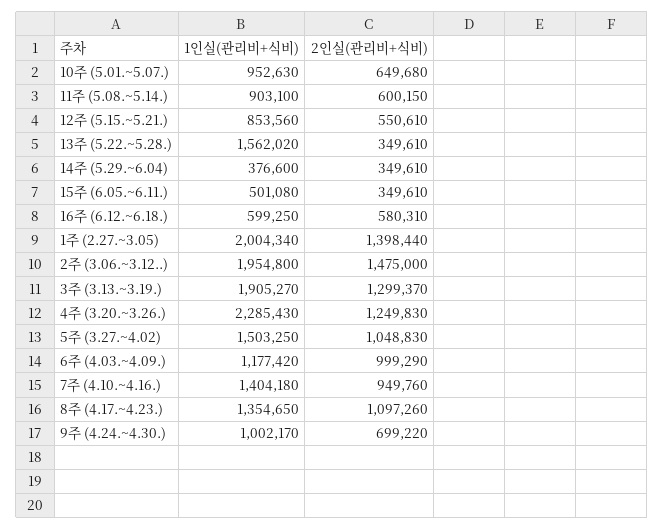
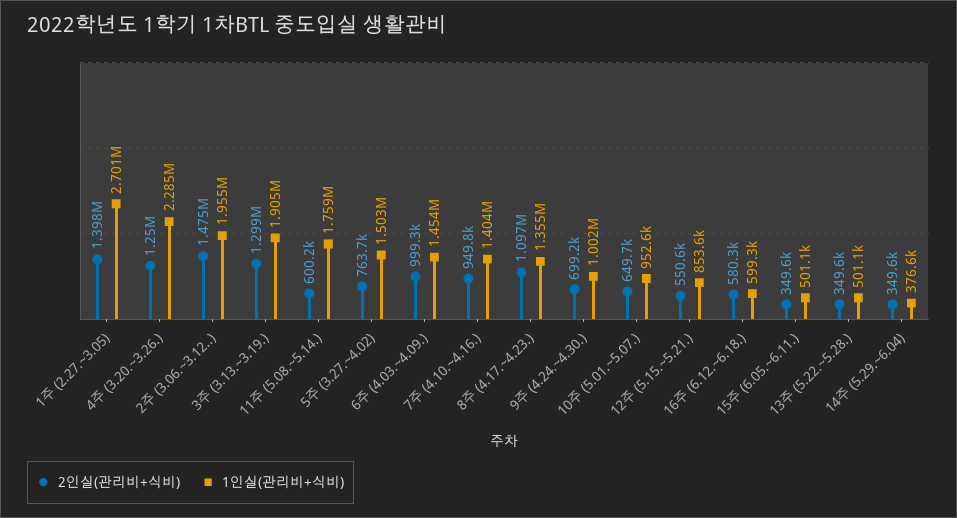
  {
    "1인실(관리비+식비)": {
      "10주 (5.01.~5.07.)": 952630,
-     "11주 (5.08.~5.14.)": 903100,
+     "11주 (5.08.~5.14.)": 1759000,
      "12주 (5.15.~5.21.)": 853560,
-     "13주 (5.22.~5.28.)": 1562020,
+     "13주 (5.22.~5.28.)": 501100,
      "14주 (5.29.~6.04)": 376600,
      "15주 (6.05.~6.11.)": 501080,
      "16주 (6.12.~6.18.)": 599250,
-     "1주 (2.27.~3.05)": 2004340,
+     "1주 (2.27.~3.05)": 2701000,
      "2주 (3.06.~3.12..)": 1954800,
      "3주 (3.13.~3.19.)": 1905270,
      "4주 (3.20.~3.26.)": 2285430,
      "5주 (3.27.~4.02)": 1503250,
-     "6주 (4.03.~4.09.)": 1177420,
+     "6주 (4.03.~4.09.)": 1454000,
      "7주 (4.10.~4.16.)": 1404180,
      "8주 (4.17.~4.23.)": 1354650,
      "9주 (4.24.~4.30.)": 1002170
    },
    "2인실(관리비+식비)": {
      "10주 (5.01.~5.07.)": 649680,
      "11주 (5.08.~5.14.)": 600150,
      "12주 (5.15.~5.21.)": 550610,
      "13주 (5.22.~5.28.)": 349610,
      "14주 (5.29.~6.04)": 349610,
      "15주 (6.05.~6.11.)": 349610,
      "16주 (6.12.~6.18.)": 580310,
      "1주 (2.27.~3.05)": 1398440,
      "2주 (3.06.~3.12..)": 1475000,
      "3주 (3.13.~3.19.)": 1299370,
      "4주 (3.20.~3.26.)": 1249830,
-     "5주 (3.27.~4.02)": 1048830,
+     "5주 (3.27.~4.02)": 763700,
      "6주 (4.03.~4.09.)": 999290,
      "7주 (4.10.~4.16.)": 949760,
      "8주 (4.17.~4.23.)": 1097260,
      "9주 (4.24.~4.30.)": 699220
    }
  }

